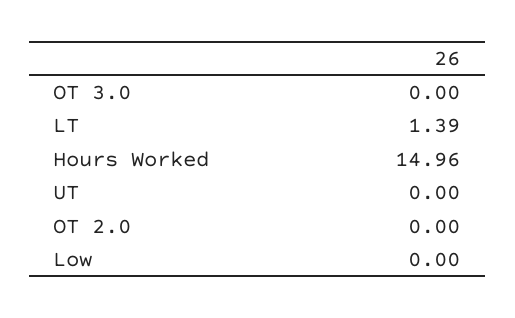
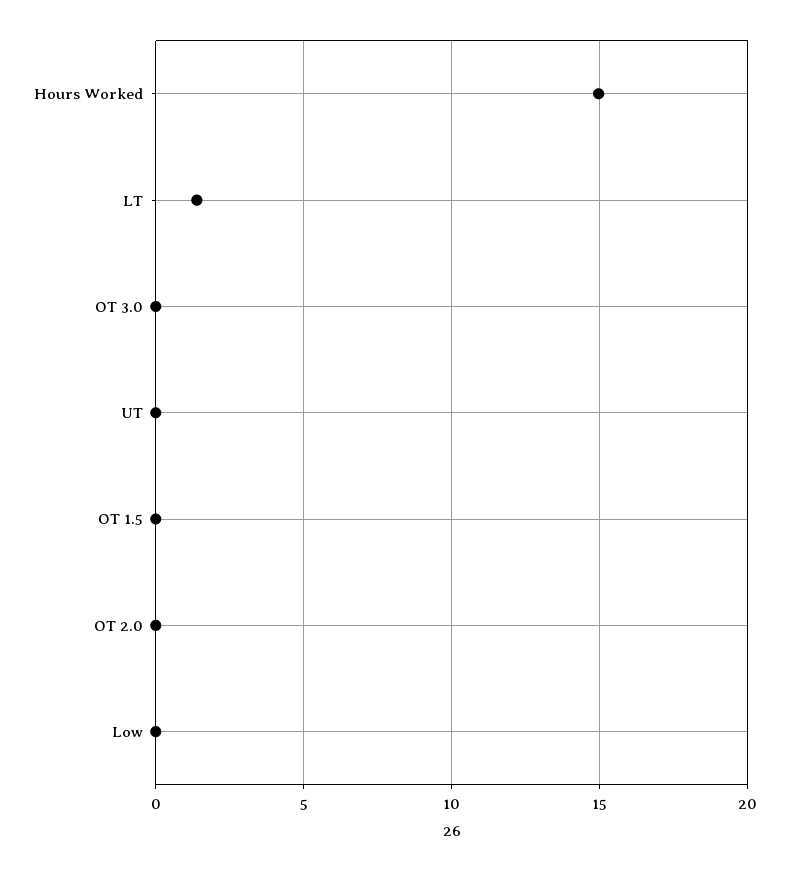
  {
    "OT 3.0": 0,
    "LT": 1.39,
    "Hours Worked": 14.96,
    "UT": 0,
    "OT 2.0": 0,
-   "Low": 0
+   "Low": 0,
+   "OT 1.5": 0
  }

